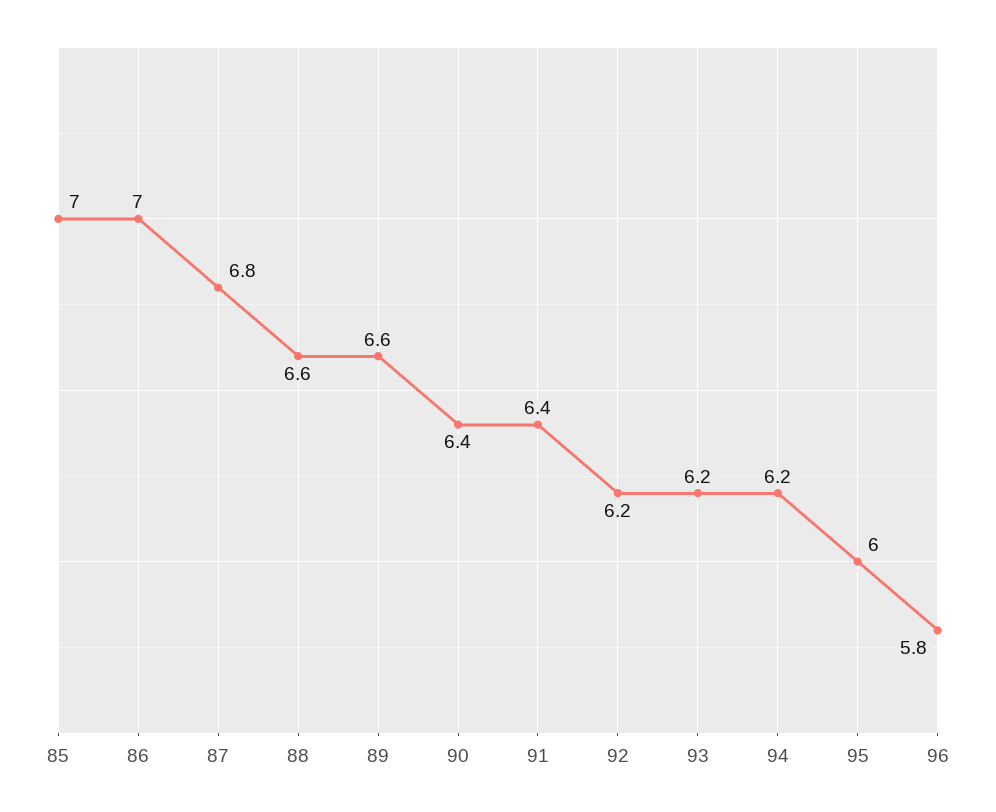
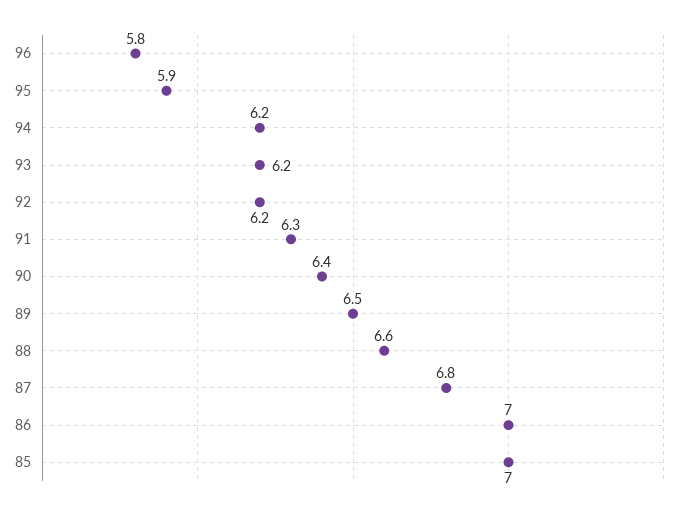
  {
    "85": 7,
    "86": 7,
    "87": 6.8,
    "88": 6.6,
-   "89": 6.6,
+   "89": 6.5,
    "90": 6.4,
-   "91": 6.4,
+   "91": 6.3,
    "92": 6.2,
    "93": 6.2,
    "94": 6.2,
-   "95": 6,
+   "95": 5.9,
    "96": 5.8
  }

